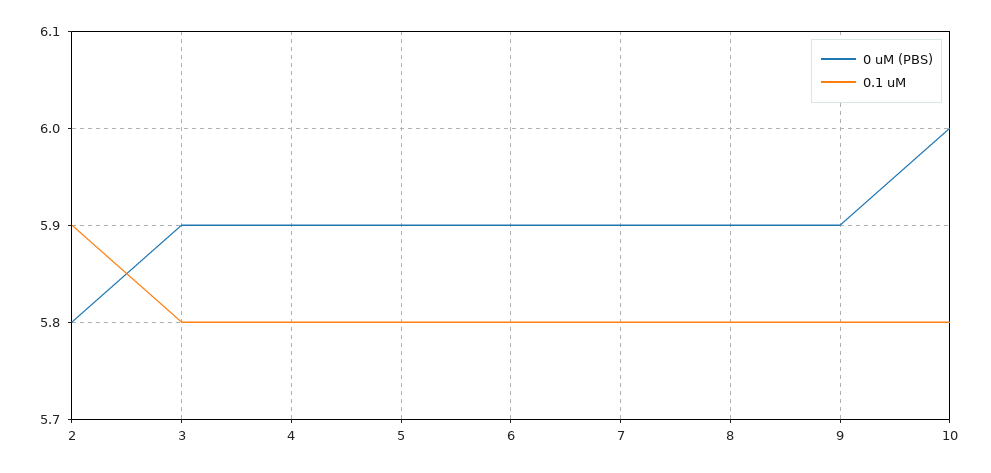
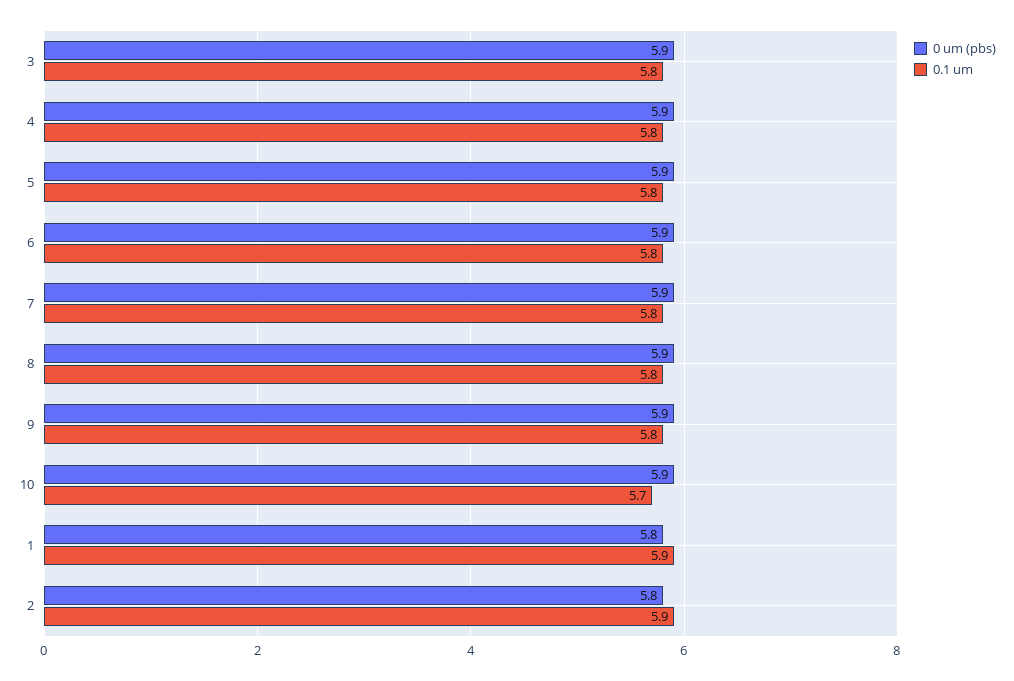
  {
    "0 uM (PBS)": {
      "2": 5.8,
      "3": 5.9,
      "4": 5.9,
      "5": 5.9,
      "6": 5.9,
      "7": 5.9,
      "8": 5.9,
      "9": 5.9,
-     "10": 6
+     "10": 5.9,
+     "1": 5.8
    },
    "0.1 uM": {
      "2": 5.9,
      "3": 5.8,
      "4": 5.8,
      "5": 5.8,
      "6": 5.8,
      "7": 5.8,
      "8": 5.8,
      "9": 5.8,
-     "10": 5.8
+     "10": 5.7,
+     "1": 5.9
    }
  }

